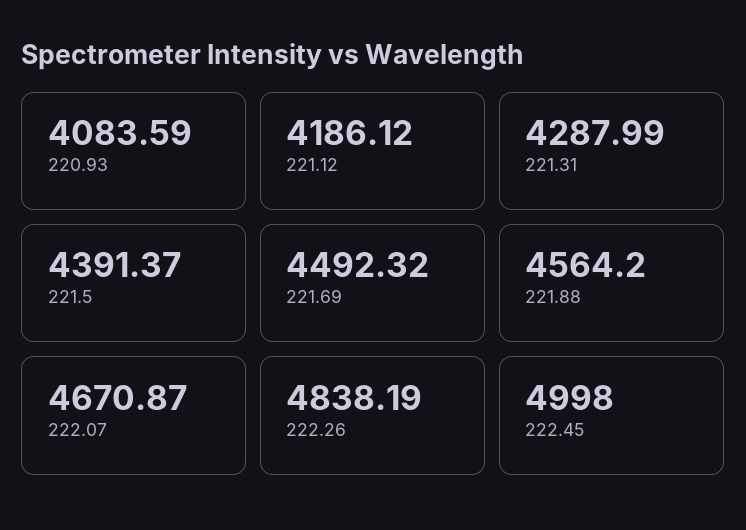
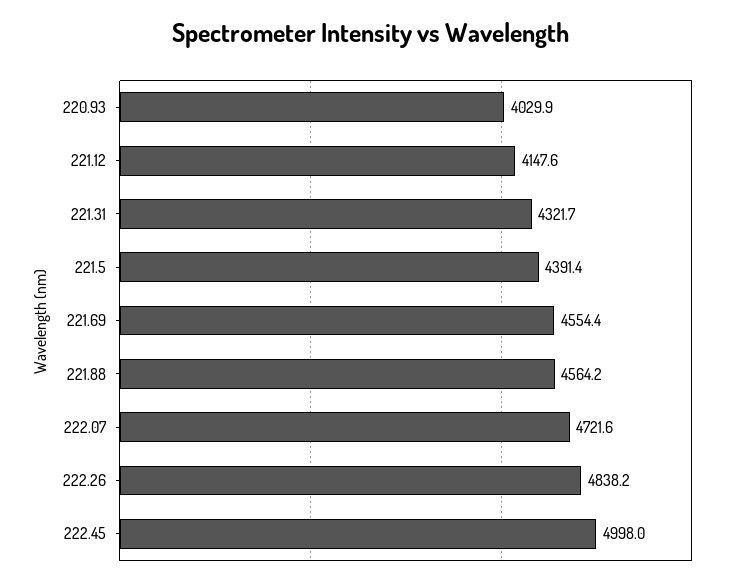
  {
-   "220.93": 4083.59,
+   "220.93": 4029.9,
-   "221.12": 4186.12,
+   "221.12": 4147.6,
-   "221.31": 4287.99,
+   "221.31": 4321.7,
    "221.5": 4391.37,
-   "221.69": 4492.32,
+   "221.69": 4554.4,
    "221.88": 4564.2,
-   "222.07": 4670.87,
+   "222.07": 4721.6,
    "222.26": 4838.19,
    "222.45": 4998
  }

